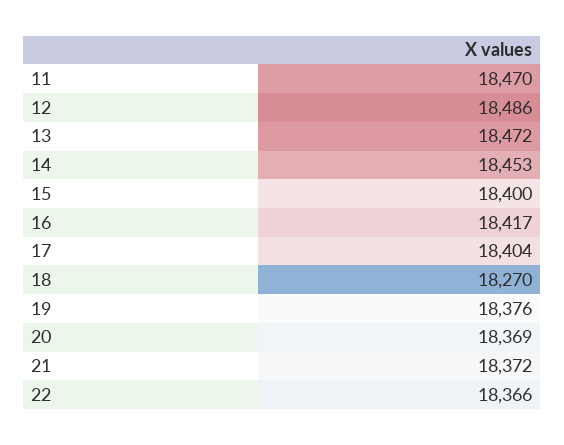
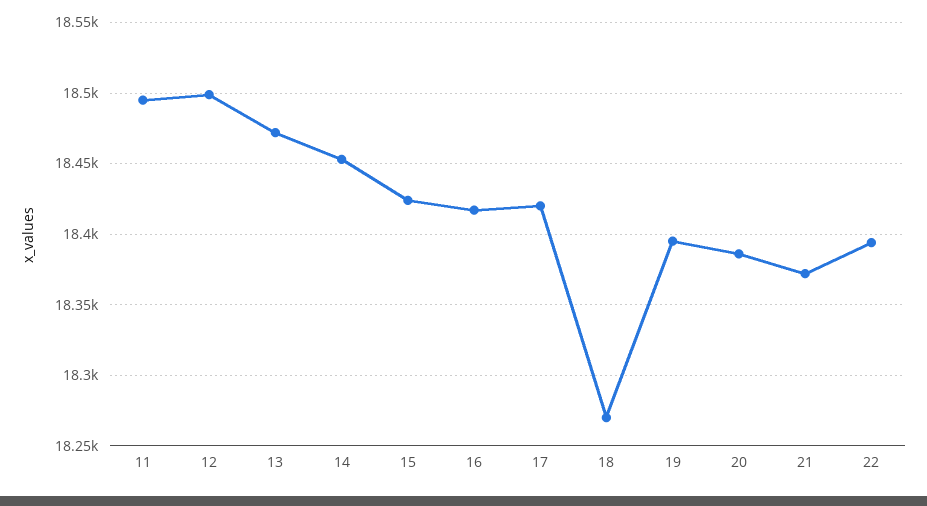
  {
-   "11": 18470,
+   "11": 18495,
-   "12": 18486,
+   "12": 18500,
    "13": 18472,
    "14": 18453,
-   "15": 18400,
+   "15": 18425,
    "16": 18417,
-   "17": 18404,
+   "17": 18420,
    "18": 18270,
-   "19": 18376,
+   "19": 18395,
-   "20": 18369,
+   "20": 18385,
    "21": 18372,
-   "22": 18366
+   "22": 18395
  }

